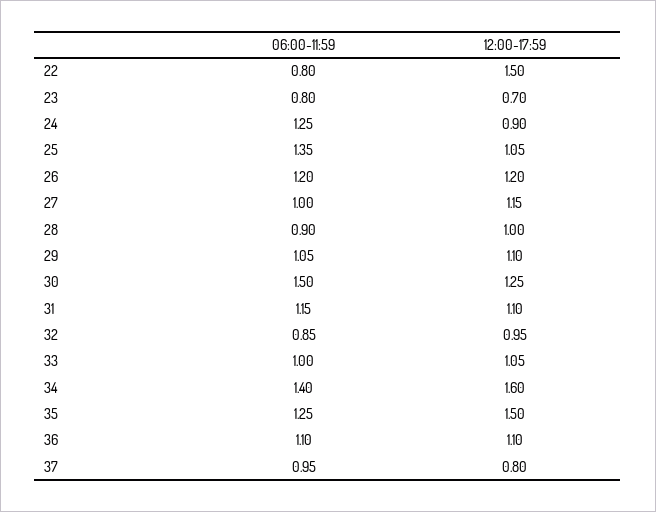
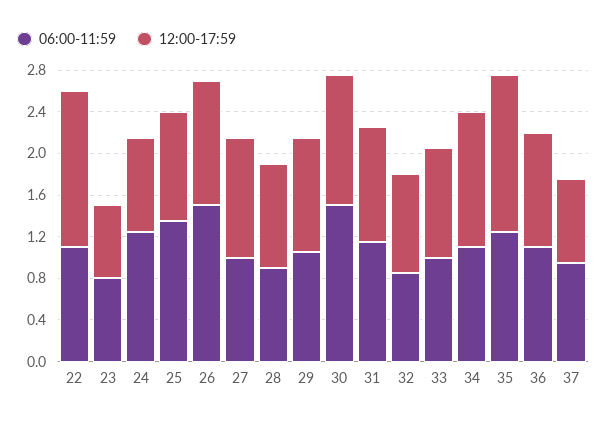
  {
    "06:00-11:59": {
-     "22": 0.8,
+     "22": 1.1,
      "23": 0.8,
      "24": 1.25,
      "25": 1.35,
-     "26": 1.2,
+     "26": 1.5,
      "27": 1,
      "28": 0.9,
      "29": 1.05,
      "30": 1.5,
      "31": 1.15,
      "32": 0.85,
      "33": 1,
-     "34": 1.4,
+     "34": 1.1,
      "35": 1.25,
      "36": 1.1,
      "37": 0.95
    },
    "12:00-17:59": {
      "22": 1.5,
      "23": 0.7,
      "24": 0.9,
      "25": 1.05,
      "26": 1.2,
      "27": 1.15,
      "28": 1,
      "29": 1.1,
      "30": 1.25,
      "31": 1.1,
      "32": 0.95,
      "33": 1.05,
-     "34": 1.6,
+     "34": 1.3,
      "35": 1.5,
      "36": 1.1,
      "37": 0.8
    }
  }

